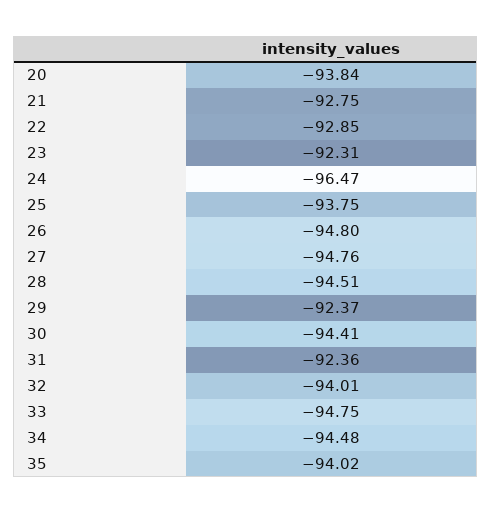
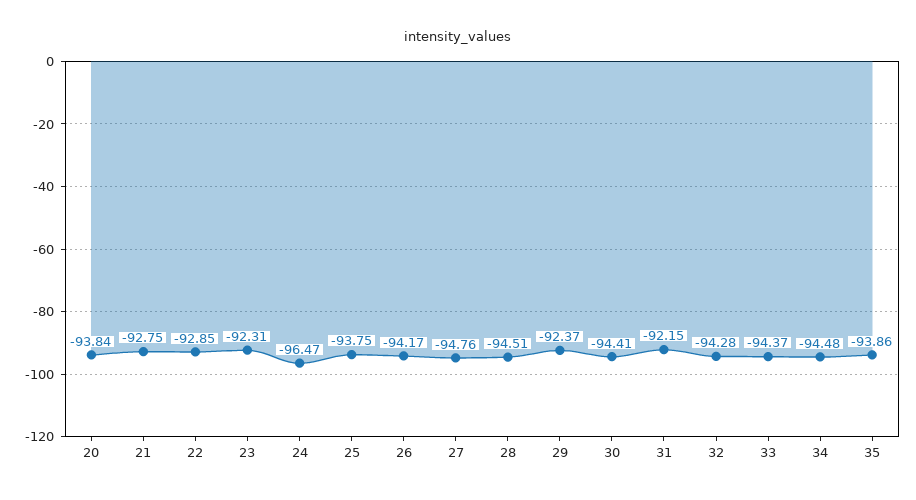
  {
    "20": -93.84,
    "21": -92.75,
    "22": -92.85,
    "23": -92.31,
    "24": -96.47,
    "25": -93.75,
-   "26": -94.8,
+   "26": -94.17,
    "27": -94.76,
    "28": -94.51,
    "29": -92.37,
    "30": -94.41,
-   "31": -92.36,
+   "31": -92.15,
-   "32": -94.01,
+   "32": -94.28,
-   "33": -94.75,
+   "33": -94.37,
    "34": -94.48,
-   "35": -94.02
+   "35": -93.86
  }

